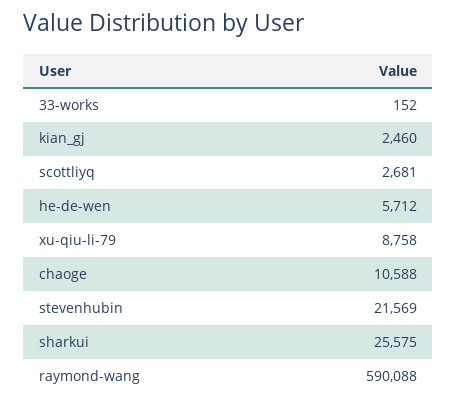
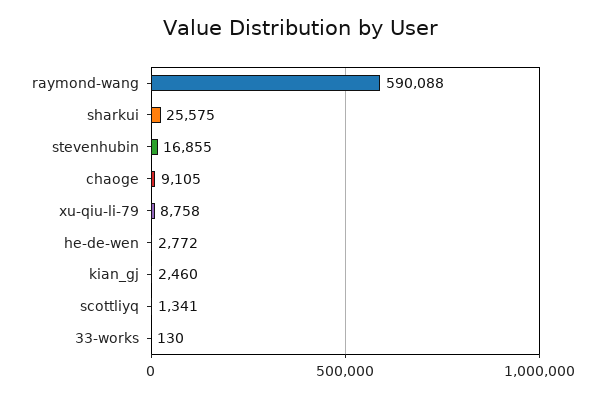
  {
-   "33-works": 152,
+   "33-works": 130,
    "kian_gj": 2460,
-   "scottliyq": 2681,
+   "scottliyq": 1341,
-   "he-de-wen": 5712,
+   "he-de-wen": 2772,
    "xu-qiu-li-79": 8758,
-   "chaoge": 10588,
+   "chaoge": 9105,
-   "stevenhubin": 21569,
+   "stevenhubin": 16855,
    "sharkui": 25575,
    "raymond-wang": 590088
  }

